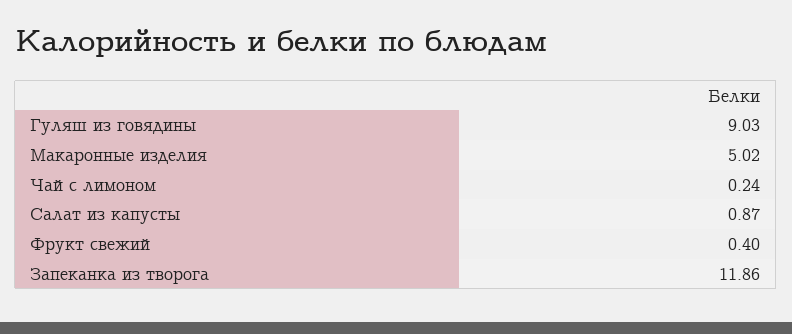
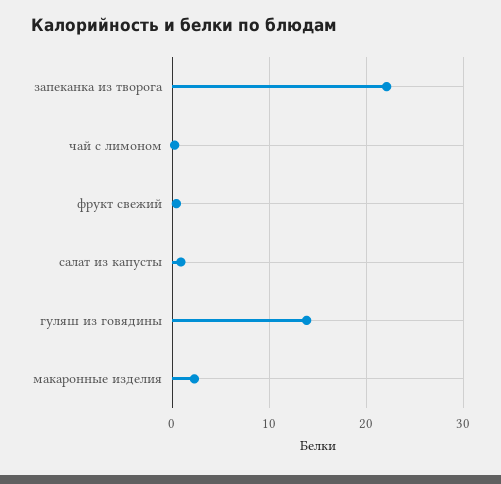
  {
-   "Гуляш из говядины": 9.03,
+   "Гуляш из говядины": 14,
-   "Макаронные изделия": 5.02,
+   "Макаронные изделия": 2,
    "Чай с лимоном": 0.24,
    "Салат из капусты": 0.87,
    "Фрукт свежий": 0.4,
-   "Запеканка из творога": 11.86
+   "Запеканка из творога": 22
  }

